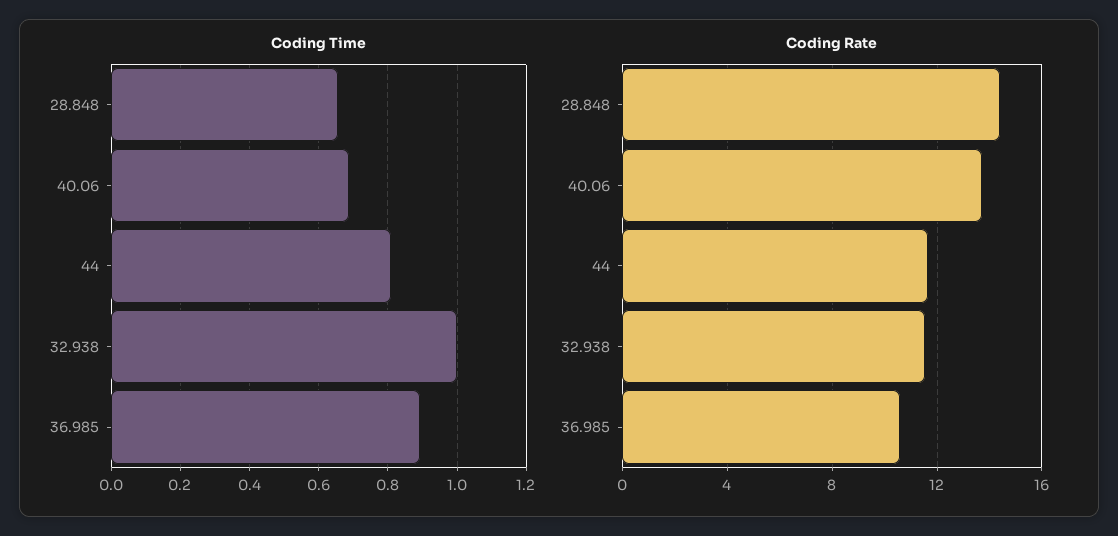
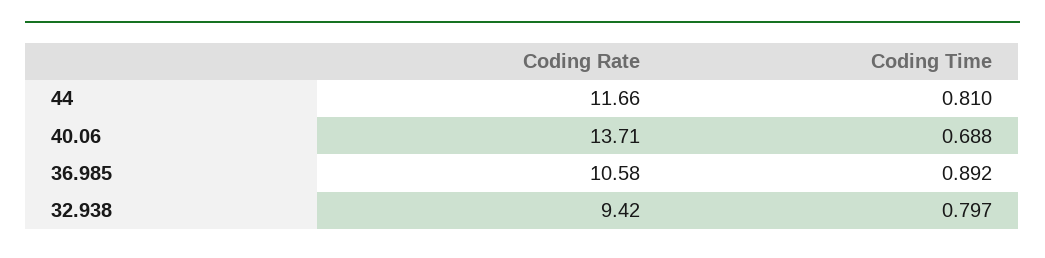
  {
    "Coding Time": {
-     "28.848": 0.66,
      "40.06": 0.688,
      "44": 0.81,
-     "32.938": 1,
+     "32.938": 0.797,
      "36.985": 0.892
    },
    "Coding Rate": {
-     "28.848": 14.5,
      "40.06": 13.71,
      "44": 11.66,
-     "32.938": 11.5,
+     "32.938": 9.42,
      "36.985": 10.58
    }
  }

